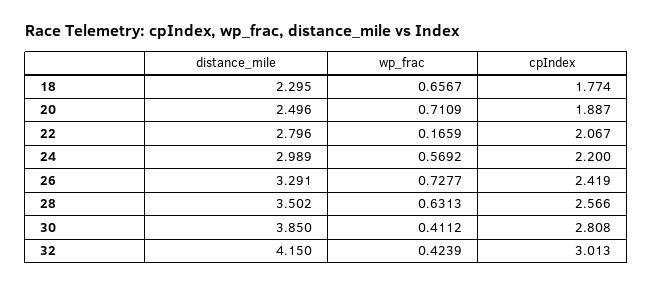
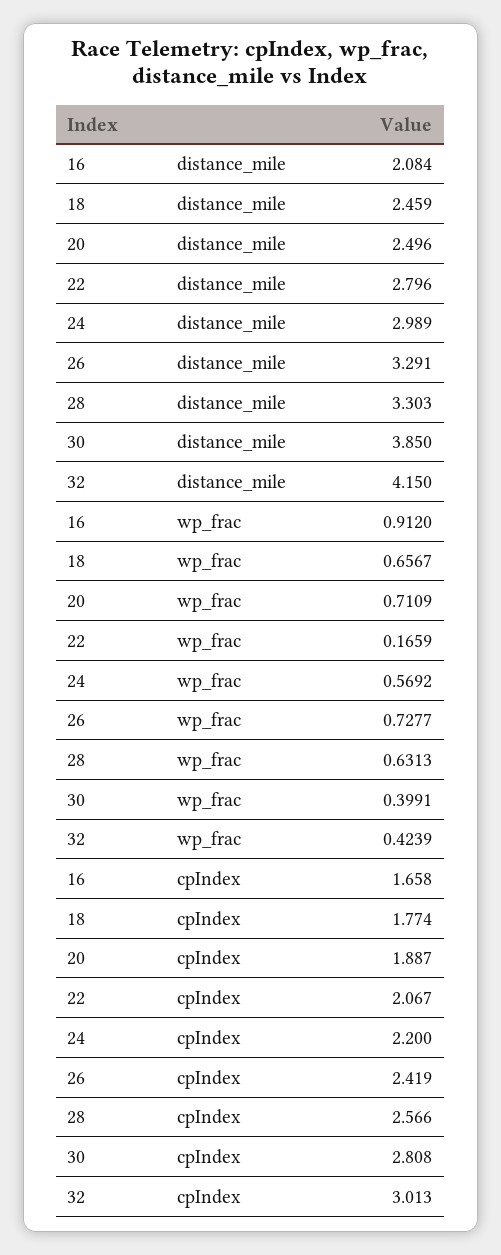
  {
    "distance_mile": {
-     "18": 2.295,
+     "18": 2.459,
      "20": 2.496,
      "22": 2.796,
      "24": 2.989,
      "26": 3.291,
-     "28": 3.502,
+     "28": 3.303,
      "30": 3.85,
-     "32": 4.15
+     "32": 4.15,
+     "16": 2.084
    },
    "wp_frac": {
      "18": 0.6567,
      "20": 0.7109,
      "22": 0.1659,
      "24": 0.5692,
      "26": 0.7277,
      "28": 0.6313,
-     "30": 0.4112,
+     "30": 0.3991,
-     "32": 0.4239
+     "32": 0.4239,
+     "16": 0.912
    },
    "cpIndex": {
      "18": 1.774,
      "20": 1.887,
      "22": 2.067,
      "24": 2.2,
      "26": 2.419,
      "28": 2.566,
      "30": 2.808,
-     "32": 3.013
+     "32": 3.013,
+     "16": 1.658
    }
  }

